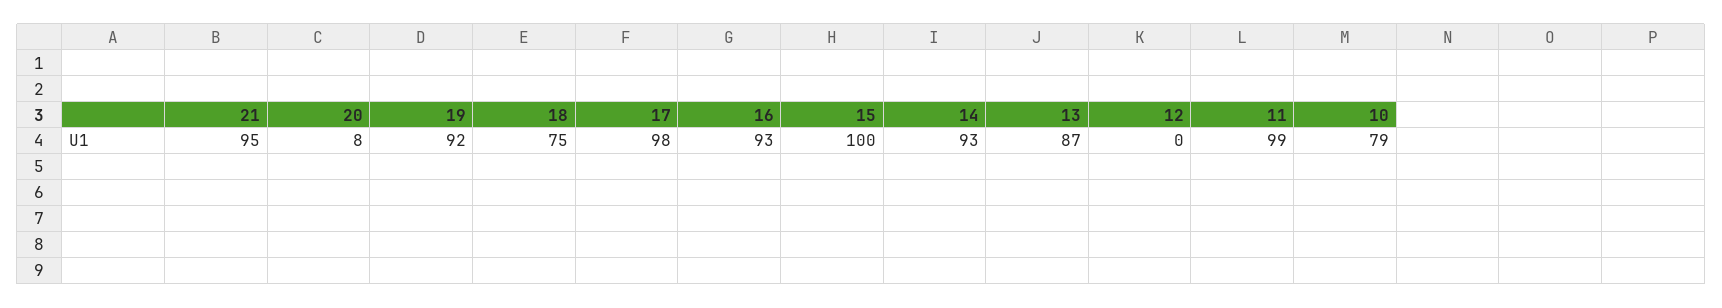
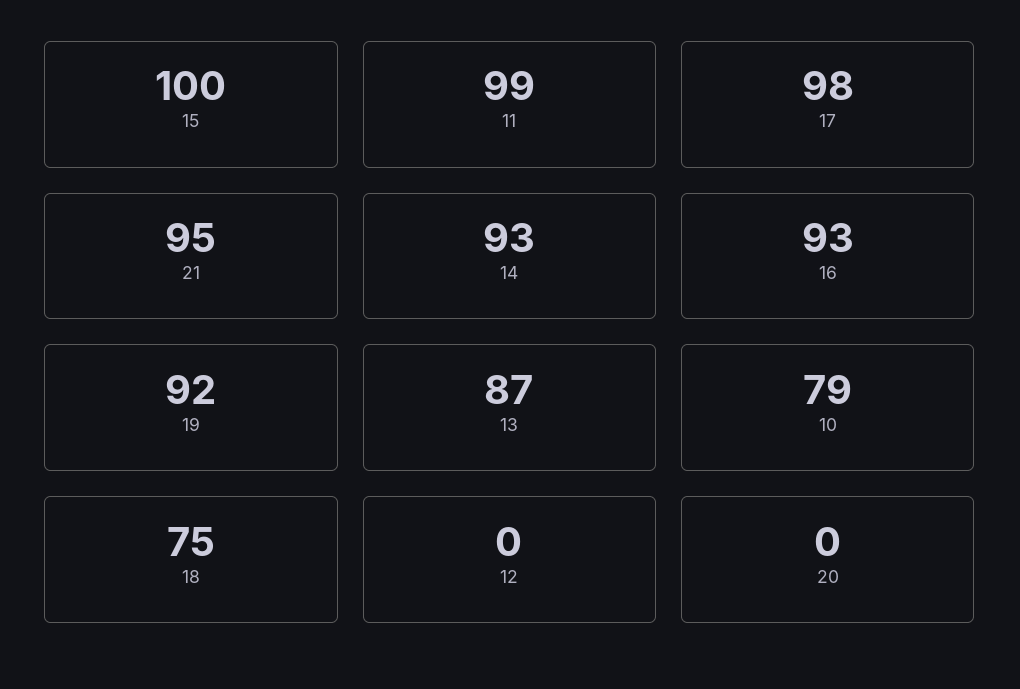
  {
    "21": 95,
-   "20": 8,
+   "20": 0,
    "19": 92,
    "18": 75,
    "17": 98,
    "16": 93,
    "15": 100,
    "14": 93,
    "13": 87,
    "12": 0,
    "11": 99,
    "10": 79
  }

